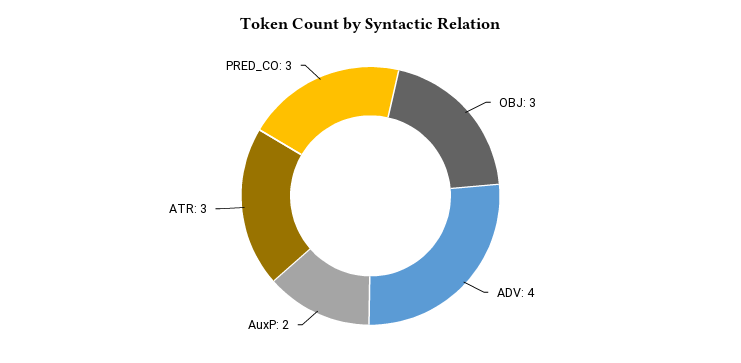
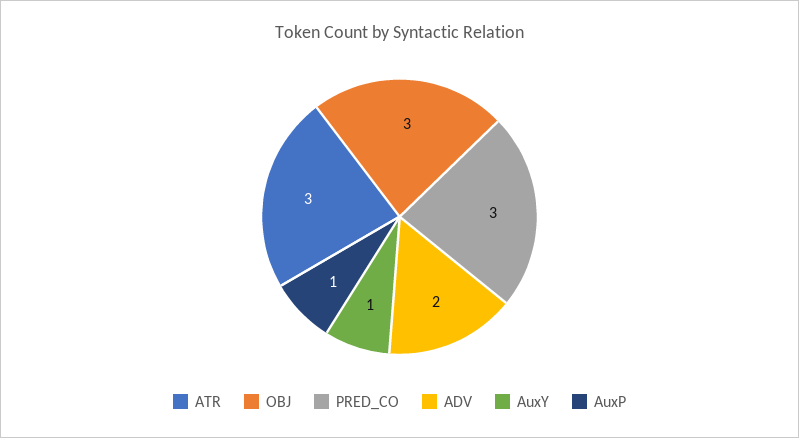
  {
    "OBJ": 3,
-   "ADV": 4,
+   "ADV": 2,
-   "AuxP": 2,
+   "AuxP": 1,
    "ATR": 3,
-   "PRED_CO": 3
+   "PRED_CO": 3,
+   "AuxY": 1
  }

